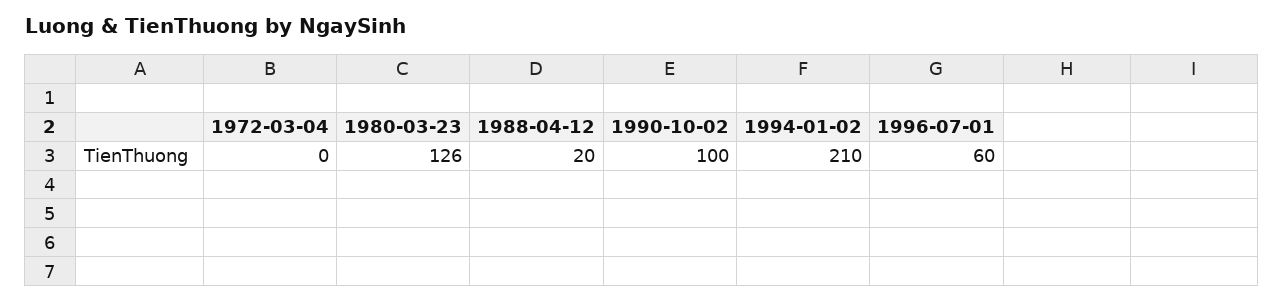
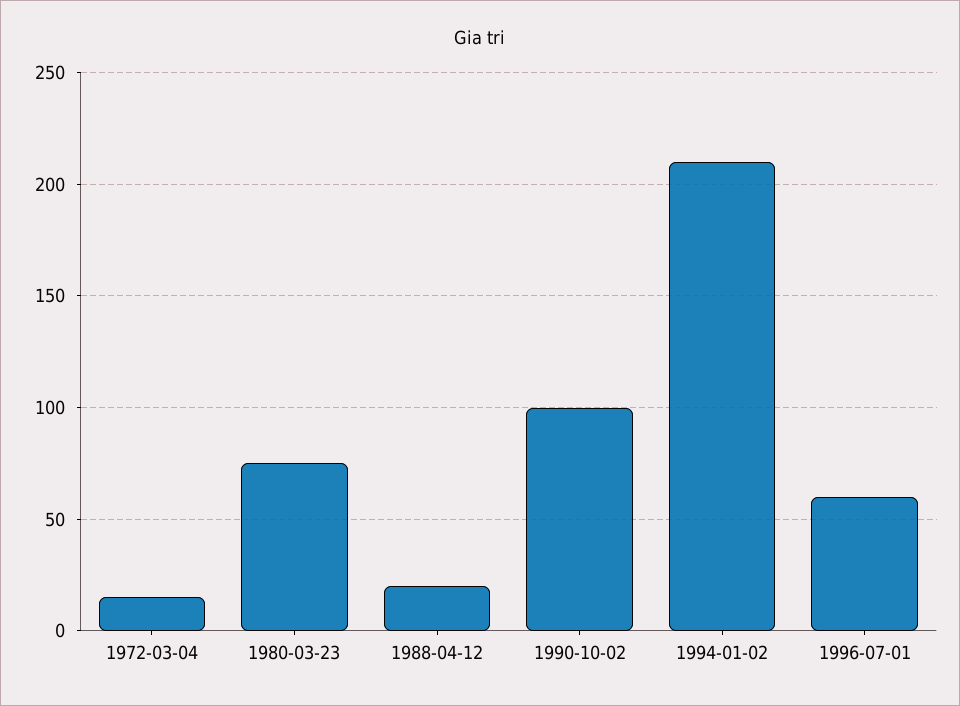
  {
-   "1972-03-04": 0,
+   "1972-03-04": 15,
-   "1980-03-23": 126,
+   "1980-03-23": 75,
    "1988-04-12": 20,
    "1990-10-02": 100,
    "1994-01-02": 210,
    "1996-07-01": 60
  }

